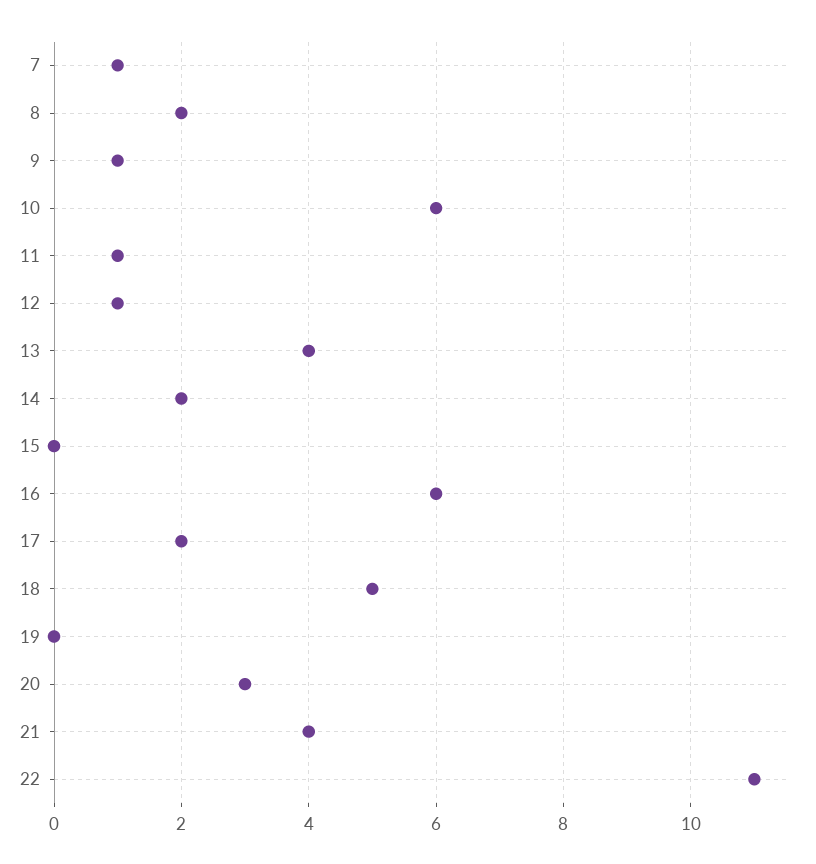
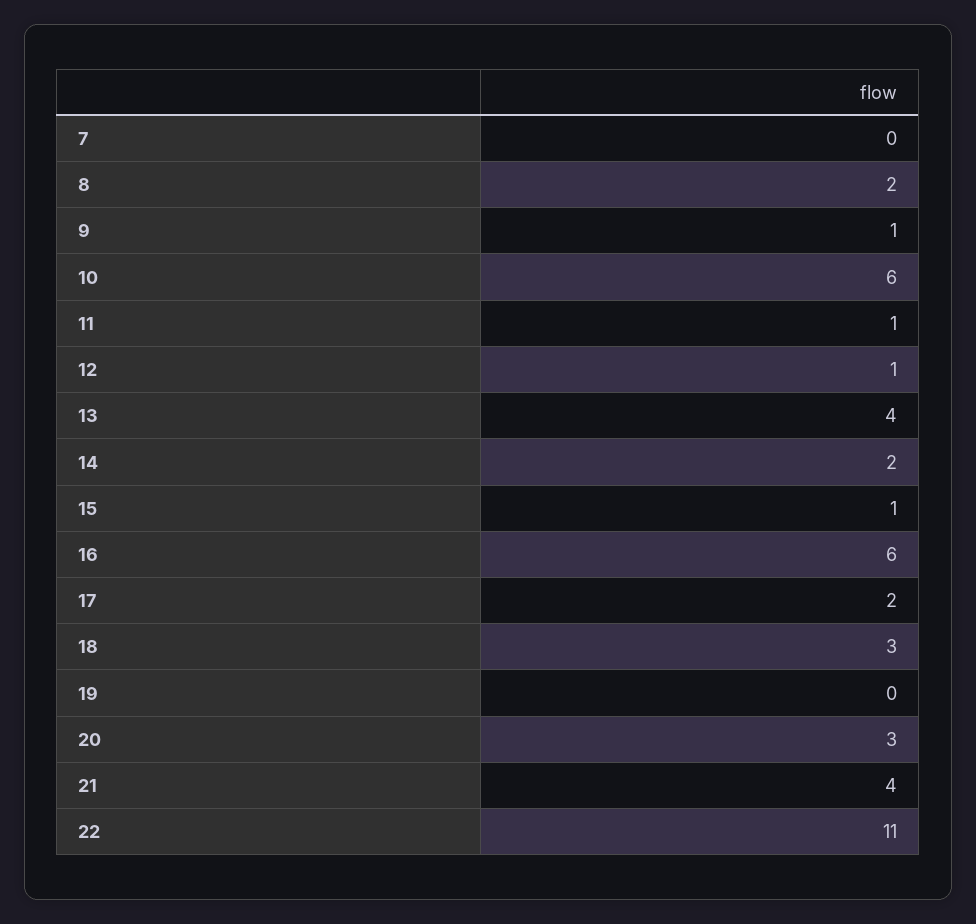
  {
-   "7": 1,
+   "7": 0,
    "8": 2,
    "9": 1,
    "10": 6,
    "11": 1,
    "12": 1,
    "13": 4,
    "14": 2,
-   "15": 0,
+   "15": 1,
    "16": 6,
    "17": 2,
-   "18": 5,
+   "18": 3,
    "19": 0,
    "20": 3,
    "21": 4,
    "22": 11
  }

